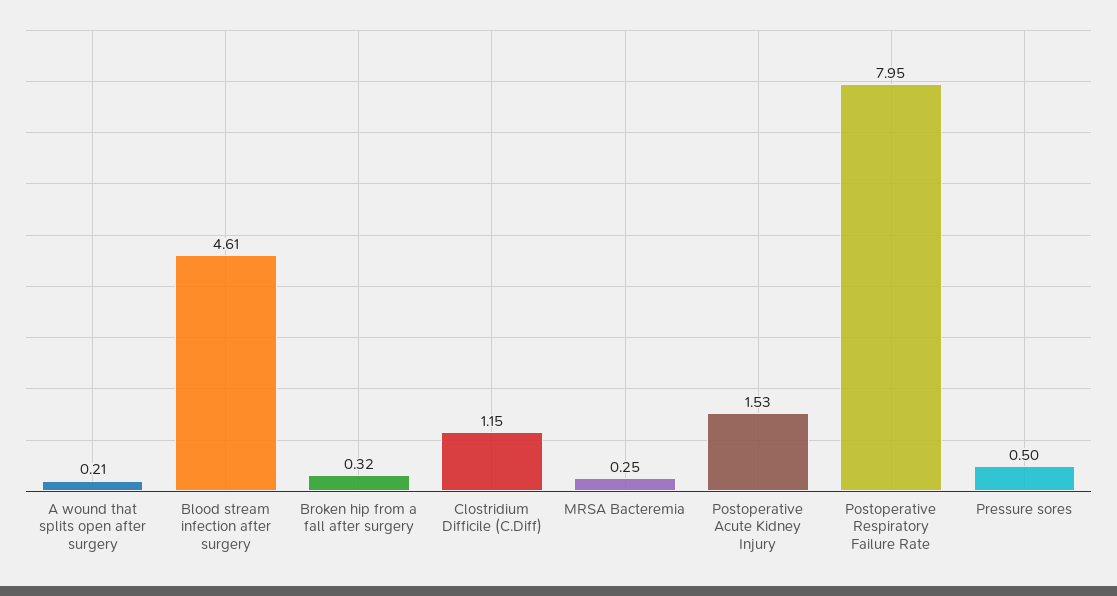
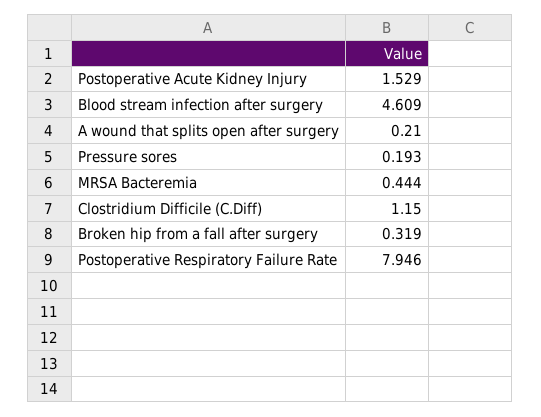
  {
    "A wound that splits open after surgery": 0.21,
    "Blood stream infection after surgery": 4.609,
    "Broken hip from a fall after surgery": 0.319,
    "Clostridium Difficile (C.Diff)": 1.15,
-   "MRSA Bacteremia": 0.25,
+   "MRSA Bacteremia": 0.444,
    "Postoperative Acute Kidney Injury": 1.529,
    "Postoperative Respiratory Failure Rate": 7.946,
-   "Pressure sores": 0.5
+   "Pressure sores": 0.193
  }

